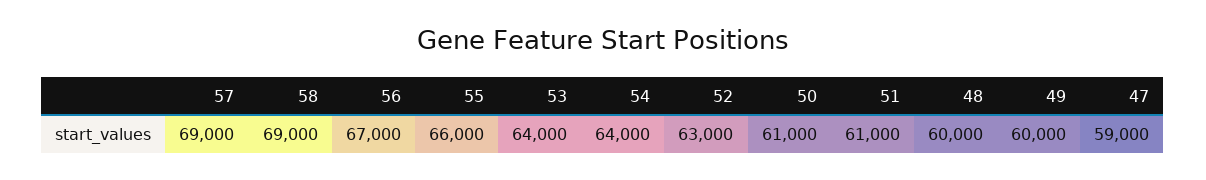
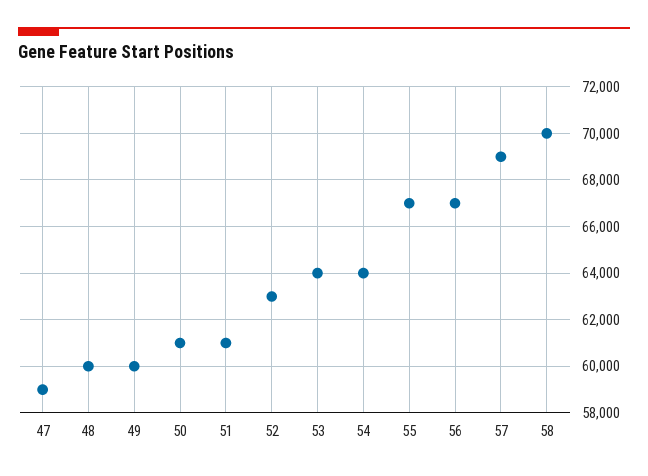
  {
    "57": 69000,
-   "58": 69000,
+   "58": 70000,
    "56": 67000,
-   "55": 66000,
+   "55": 67000,
    "53": 64000,
    "54": 64000,
    "52": 63000,
    "50": 61000,
    "51": 61000,
    "48": 60000,
    "49": 60000,
    "47": 59000
  }

